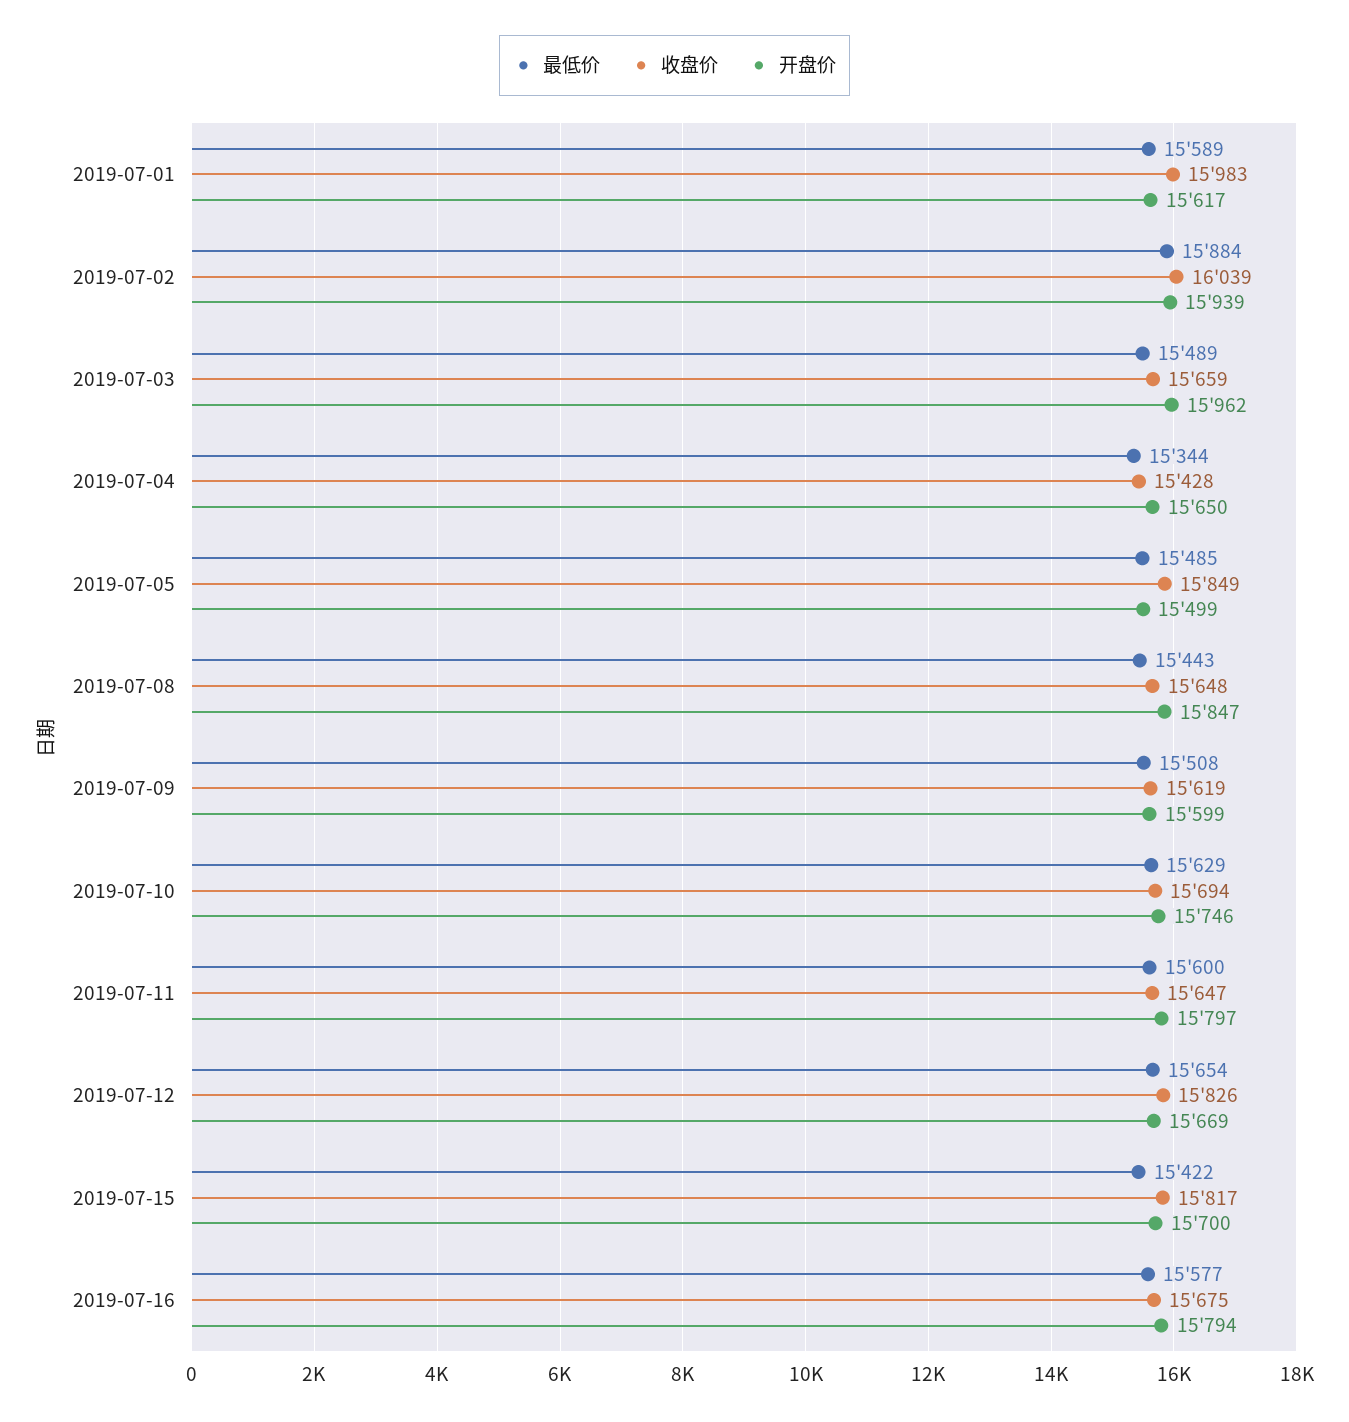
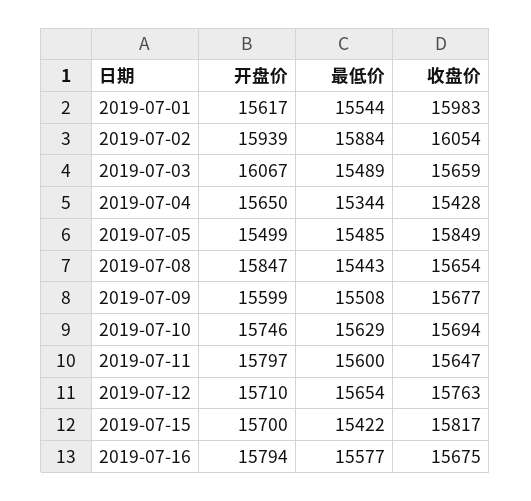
  {
    "最低价": {
-     "2019-07-01": 15589,
+     "2019-07-01": 15544,
      "2019-07-02": 15884,
      "2019-07-03": 15489,
      "2019-07-04": 15344,
      "2019-07-05": 15485,
      "2019-07-08": 15443,
      "2019-07-09": 15508,
      "2019-07-10": 15629,
      "2019-07-11": 15600,
      "2019-07-12": 15654,
      "2019-07-15": 15422,
      "2019-07-16": 15577
    },
    "收盘价": {
      "2019-07-01": 15983,
-     "2019-07-02": 16039,
+     "2019-07-02": 16054,
      "2019-07-03": 15659,
      "2019-07-04": 15428,
      "2019-07-05": 15849,
-     "2019-07-08": 15648,
+     "2019-07-08": 15654,
-     "2019-07-09": 15619,
+     "2019-07-09": 15677,
      "2019-07-10": 15694,
      "2019-07-11": 15647,
-     "2019-07-12": 15826,
+     "2019-07-12": 15763,
      "2019-07-15": 15817,
      "2019-07-16": 15675
    },
    "开盘价": {
      "2019-07-01": 15617,
      "2019-07-02": 15939,
-     "2019-07-03": 15962,
+     "2019-07-03": 16067,
      "2019-07-04": 15650,
      "2019-07-05": 15499,
      "2019-07-08": 15847,
      "2019-07-09": 15599,
      "2019-07-10": 15746,
      "2019-07-11": 15797,
-     "2019-07-12": 15669,
+     "2019-07-12": 15710,
      "2019-07-15": 15700,
      "2019-07-16": 15794
    }
  }

